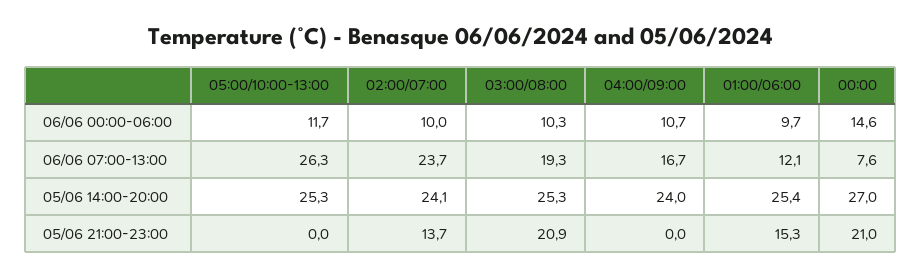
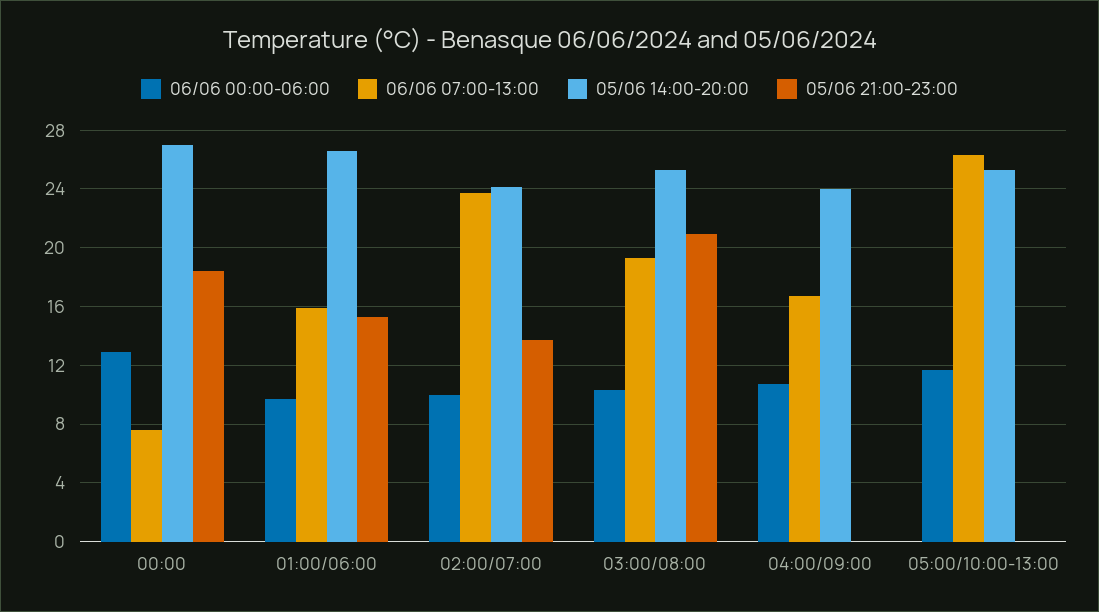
  {
    "06/06 00:00-06:00": {
      "05:00/10:00-13:00": 11.7,
      "02:00/07:00": 10,
      "03:00/08:00": 10.3,
      "04:00/09:00": 10.7,
      "01:00/06:00": 9.7,
-     "00:00": 14.6
+     "00:00": 13
    },
    "06/06 07:00-13:00": {
      "05:00/10:00-13:00": 26.3,
      "02:00/07:00": 23.7,
      "03:00/08:00": 19.3,
      "04:00/09:00": 16.7,
-     "01:00/06:00": 12.1,
+     "01:00/06:00": 16,
      "00:00": 7.6
    },
    "05/06 14:00-20:00": {
      "05:00/10:00-13:00": 25.3,
      "02:00/07:00": 24.1,
      "03:00/08:00": 25.3,
      "04:00/09:00": 24,
-     "01:00/06:00": 25.4,
+     "01:00/06:00": 26.5,
      "00:00": 27
    },
    "05/06 21:00-23:00": {
      "05:00/10:00-13:00": 0,
      "02:00/07:00": 13.7,
      "03:00/08:00": 20.9,
      "04:00/09:00": 0,
      "01:00/06:00": 15.3,
-     "00:00": 21
+     "00:00": 18.5
    }
  }

